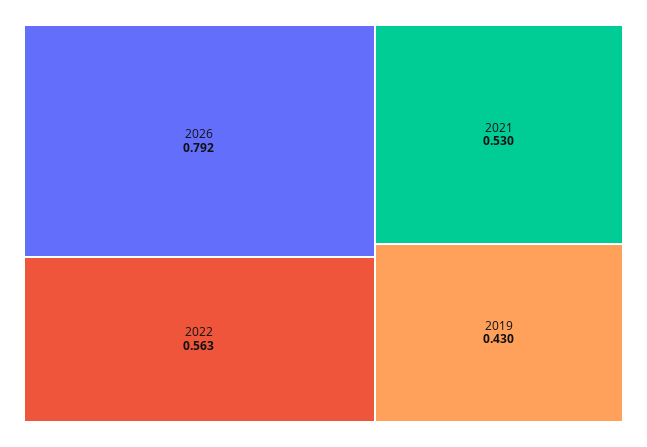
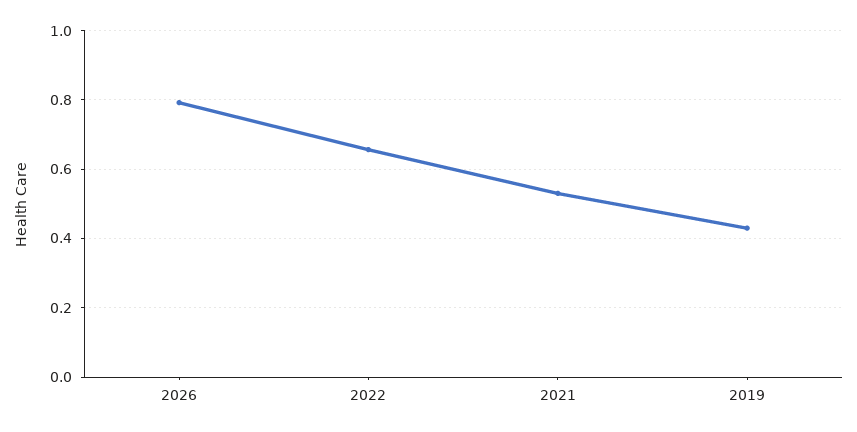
  {
    "2026": 0.792,
-   "2022": 0.563,
+   "2022": 0.66,
    "2021": 0.53,
    "2019": 0.43
  }

